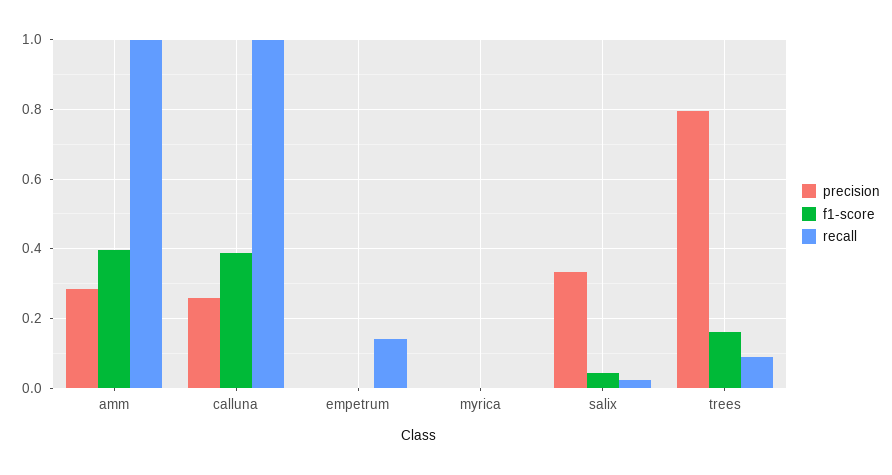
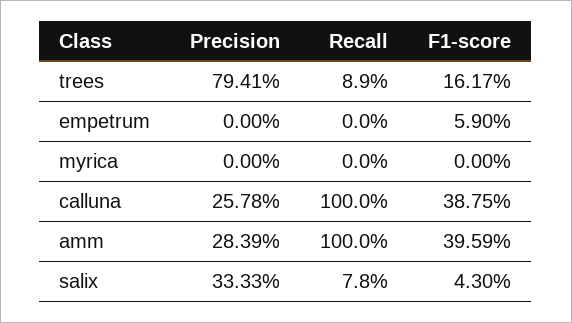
  {
    "precision": {
      "amm": 0.2839,
      "calluna": 0.2578,
      "empetrum": 0,
      "myrica": 0,
      "salix": 0.3333,
      "trees": 0.7941
    },
    "f1-score": {
      "amm": 0.3959,
      "calluna": 0.3875,
-     "empetrum": 0,
+     "empetrum": 0.059,
      "myrica": 0,
      "salix": 0.043,
      "trees": 0.1617
    },
    "recall": {
      "amm": 1,
      "calluna": 1,
-     "empetrum": 0.14,
+     "empetrum": 0,
      "myrica": 0,
-     "salix": 0.02,
+     "salix": 0.078,
      "trees": 0.089
    }
  }

